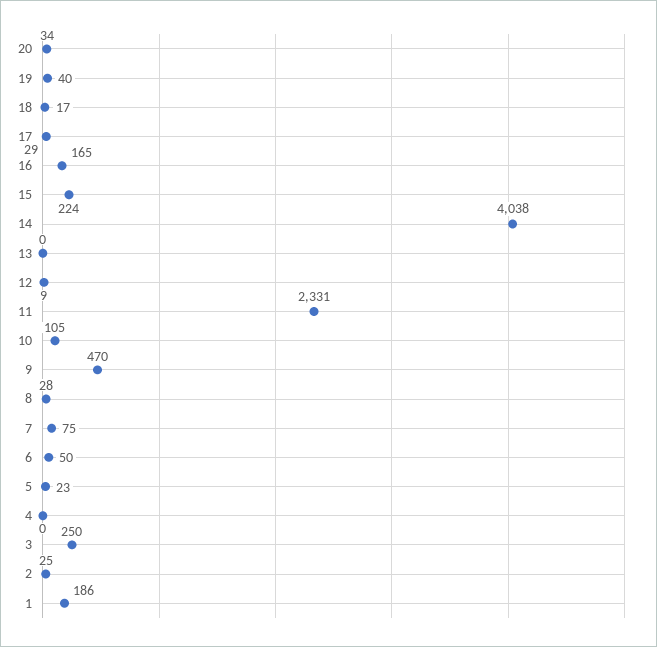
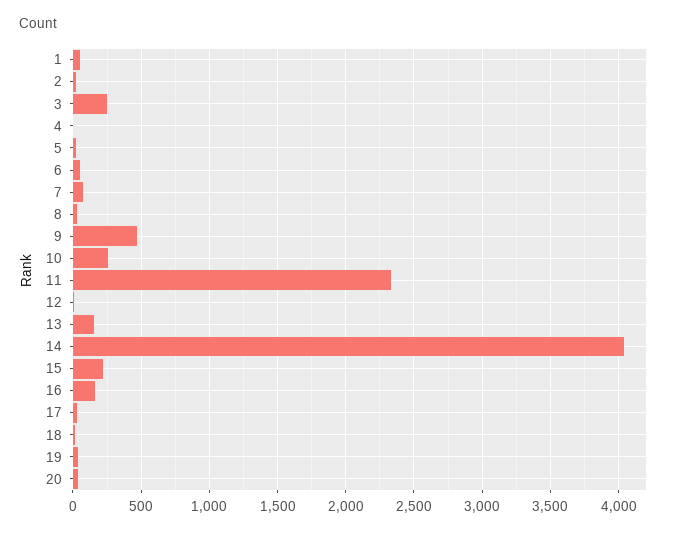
  {
    "20": 34,
    "19": 40,
    "18": 17,
    "17": 29,
    "16": 165,
    "15": 224,
    "14": 4038,
-   "13": 0,
+   "13": 150,
    "12": 9,
    "11": 2331,
-   "10": 105,
+   "10": 250,
    "9": 470,
    "8": 28,
    "7": 75,
    "6": 50,
    "5": 23,
    "4": 0,
    "3": 250,
    "2": 25,
-   "1": 186
+   "1": 50
  }

